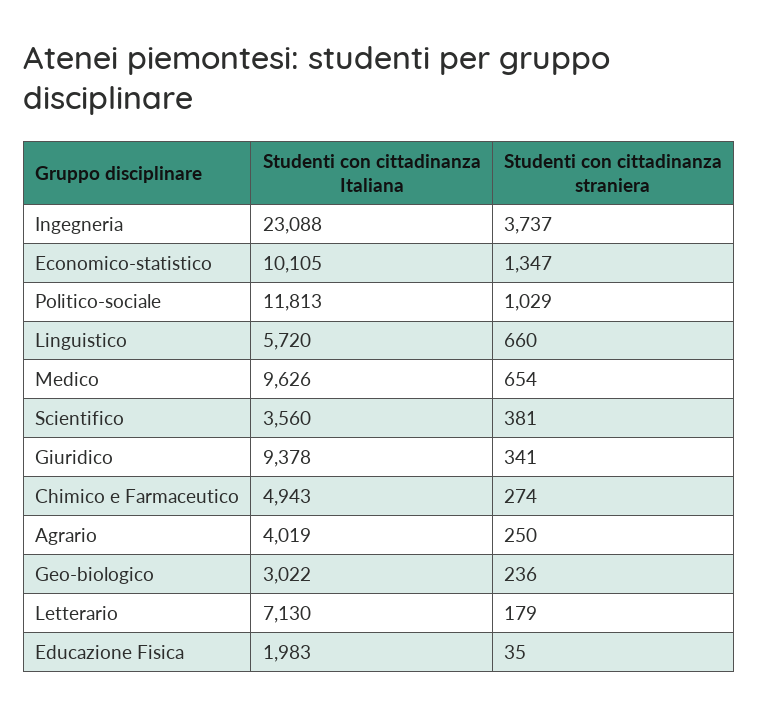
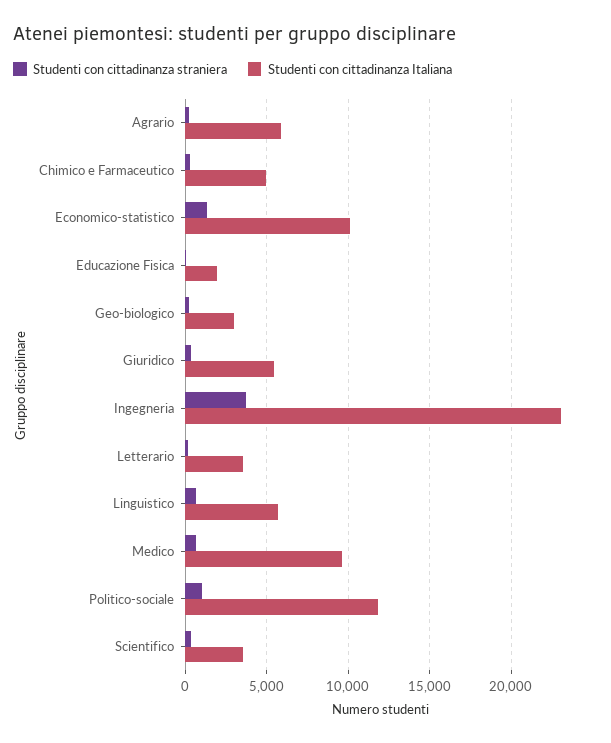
  {
    "Studenti con cittadinanza Italiana": {
      "Ingegneria": 23088,
      "Economico-statistico": 10105,
      "Politico-sociale": 11813,
      "Linguistico": 5720,
      "Medico": 9626,
      "Scientifico": 3560,
-     "Giuridico": 9378,
+     "Giuridico": 5500,
      "Chimico e Farmaceutico": 4943,
-     "Agrario": 4019,
+     "Agrario": 6000,
      "Geo-biologico": 3022,
-     "Letterario": 7130,
+     "Letterario": 3500,
      "Educazione Fisica": 1983
    },
    "Studenti con cittadinanza straniera": {
      "Ingegneria": 3737,
      "Economico-statistico": 1347,
      "Politico-sociale": 1029,
      "Linguistico": 660,
      "Medico": 654,
      "Scientifico": 381,
      "Giuridico": 341,
      "Chimico e Farmaceutico": 274,
      "Agrario": 250,
      "Geo-biologico": 236,
      "Letterario": 179,
      "Educazione Fisica": 35
    }
  }

